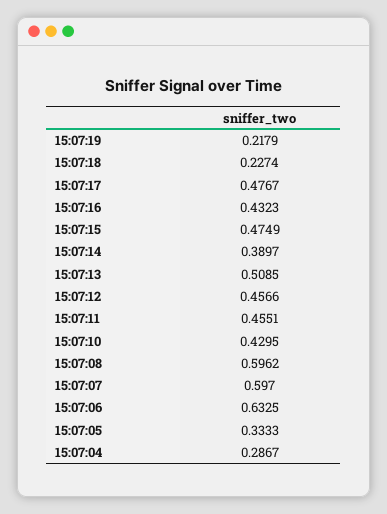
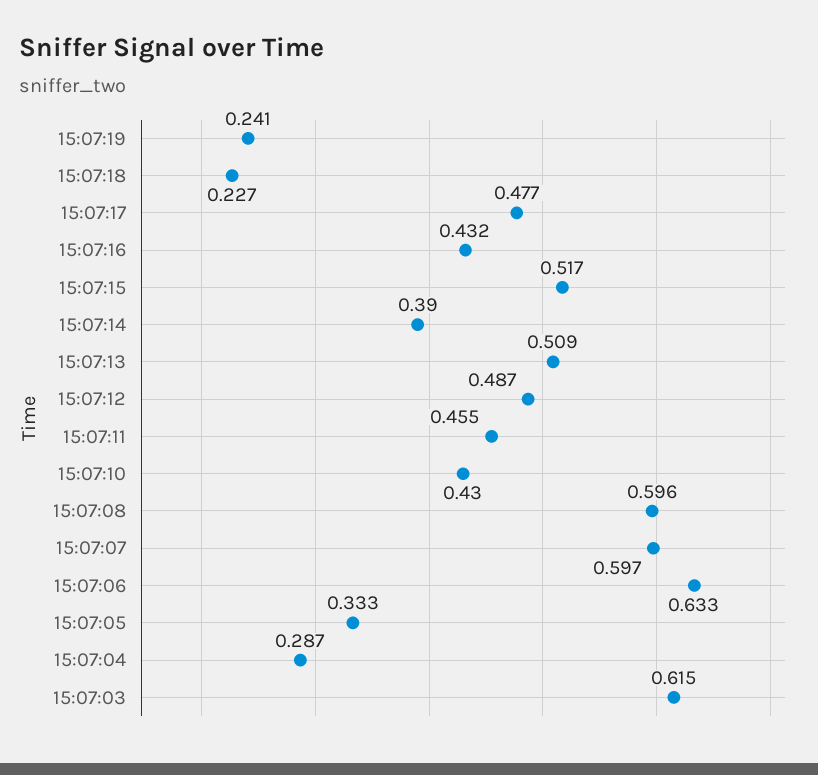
  {
-   "15:07:19": 0.2179,
+   "15:07:19": 0.241,
    "15:07:18": 0.2274,
    "15:07:17": 0.4767,
    "15:07:16": 0.4323,
-   "15:07:15": 0.4749,
+   "15:07:15": 0.517,
    "15:07:14": 0.3897,
    "15:07:13": 0.5085,
-   "15:07:12": 0.4566,
+   "15:07:12": 0.487,
    "15:07:11": 0.4551,
    "15:07:10": 0.4295,
    "15:07:08": 0.5962,
    "15:07:07": 0.597,
    "15:07:06": 0.6325,
    "15:07:05": 0.3333,
-   "15:07:04": 0.2867
+   "15:07:04": 0.2867,
+   "15:07:03": 0.615
  }

